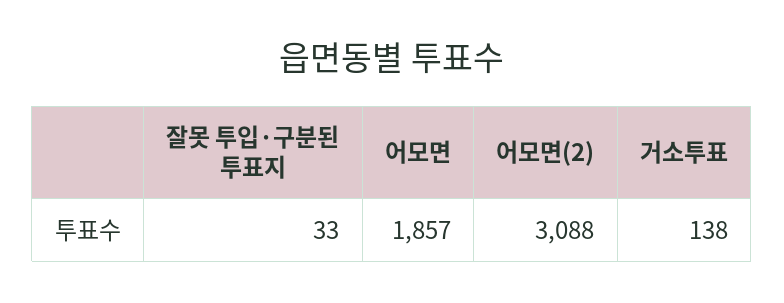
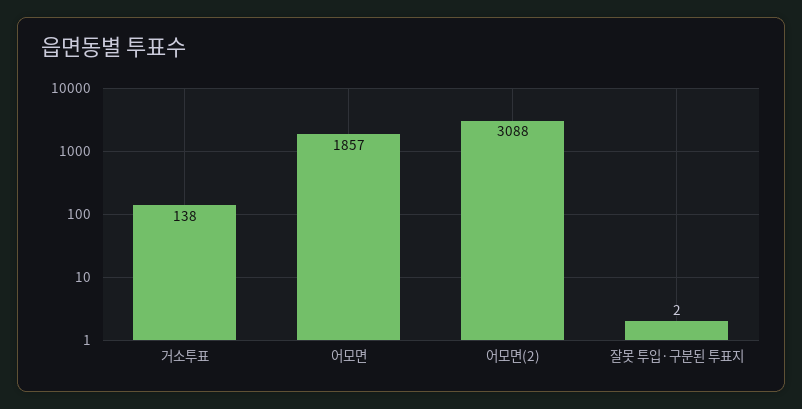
  {
-   "잘못 투입·구분된 투표지": 33,
+   "잘못 투입·구분된 투표지": 2,
    "어모면": 1857,
    "어모면(2)": 3088,
    "거소투표": 138
  }

